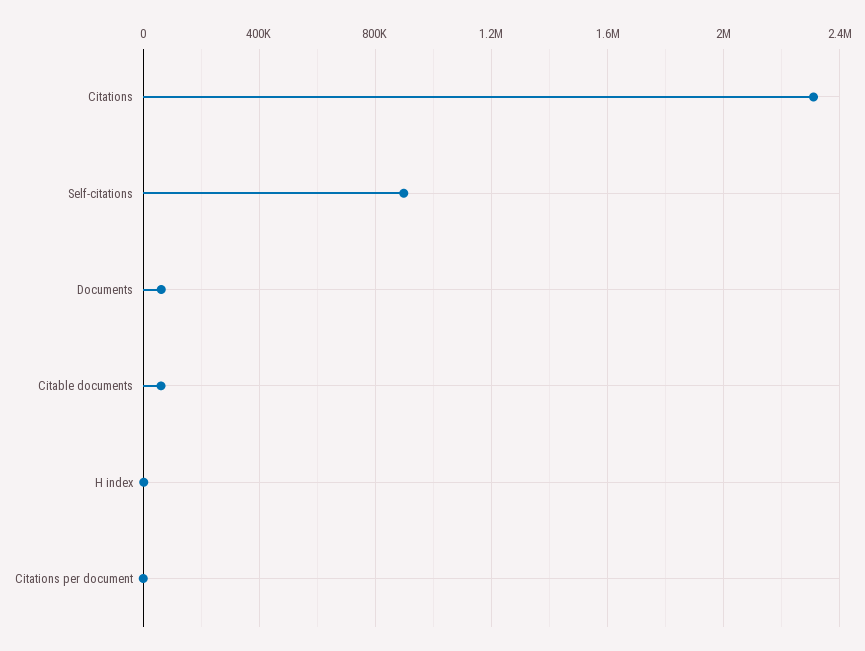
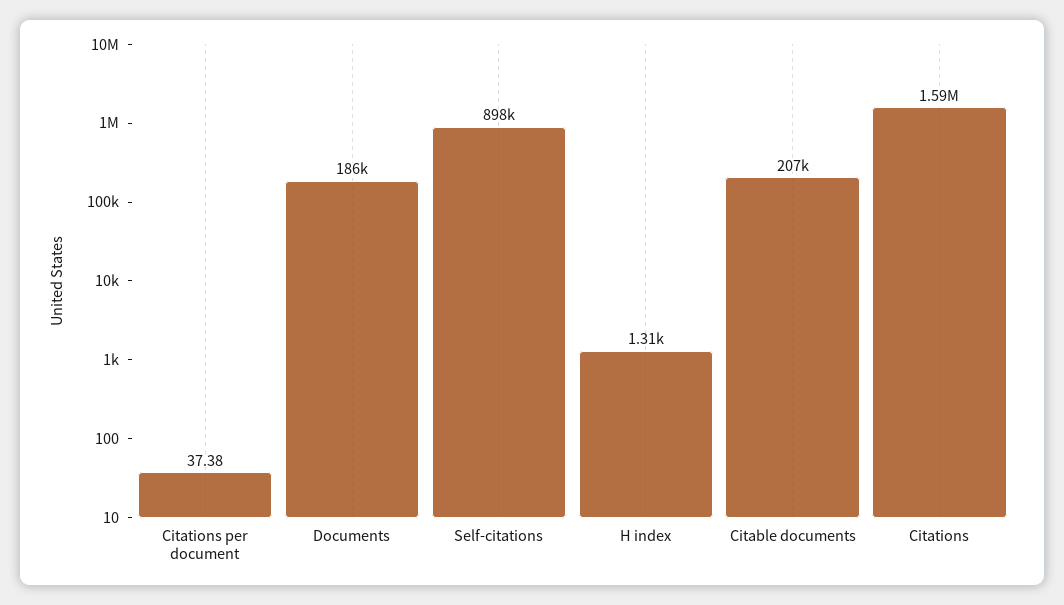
  {
-   "Citations": 2300000,
+   "Citations": 1590000,
    "Self-citations": 898000,
-   "Documents": 50000,
+   "Documents": 186000,
-   "Citable documents": 50000,
+   "Citable documents": 207000,
    "H index": 1310,
    "Citations per document": 37.38
  }

